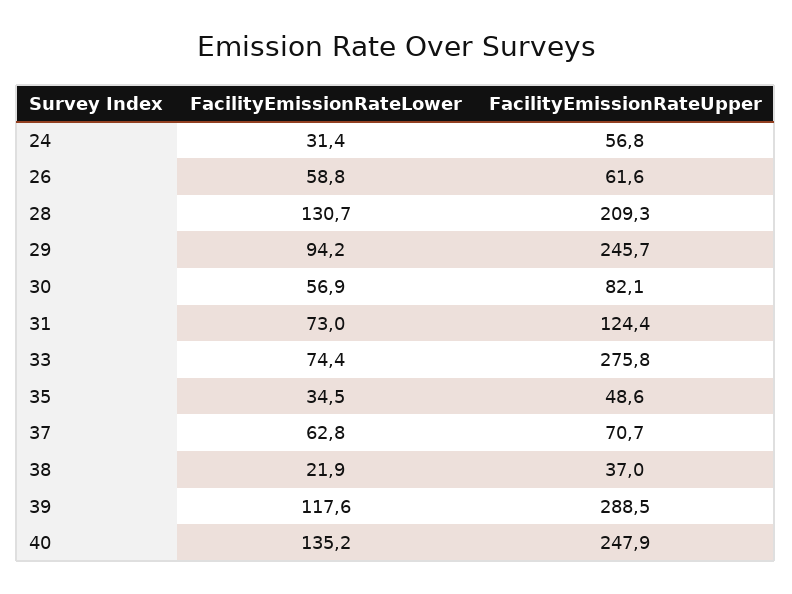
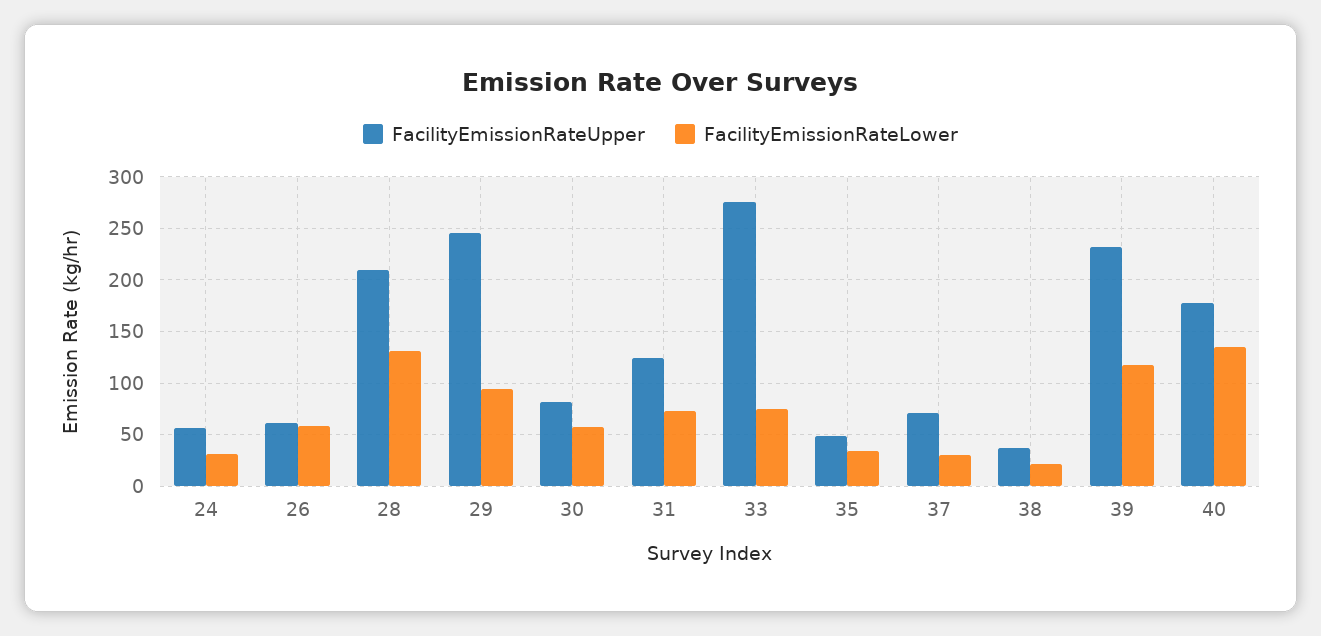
  {
    "FacilityEmissionRateLower": {
      "24": 31.4,
      "26": 58.8,
      "28": 130.7,
      "29": 94.2,
      "30": 56.9,
      "31": 73,
      "33": 74.4,
      "35": 34.5,
-     "37": 62.8,
+     "37": 30,
      "38": 21.9,
      "39": 117.6,
      "40": 135.2
    },
    "FacilityEmissionRateUpper": {
      "24": 56.8,
      "26": 61.6,
      "28": 209.3,
      "29": 245.7,
      "30": 82.1,
      "31": 124.4,
      "33": 275.8,
      "35": 48.6,
      "37": 70.7,
      "38": 37,
-     "39": 288.5,
+     "39": 230,
-     "40": 247.9
+     "40": 180
    }
  }

